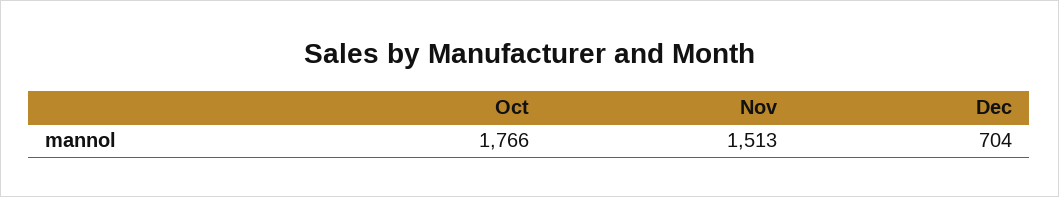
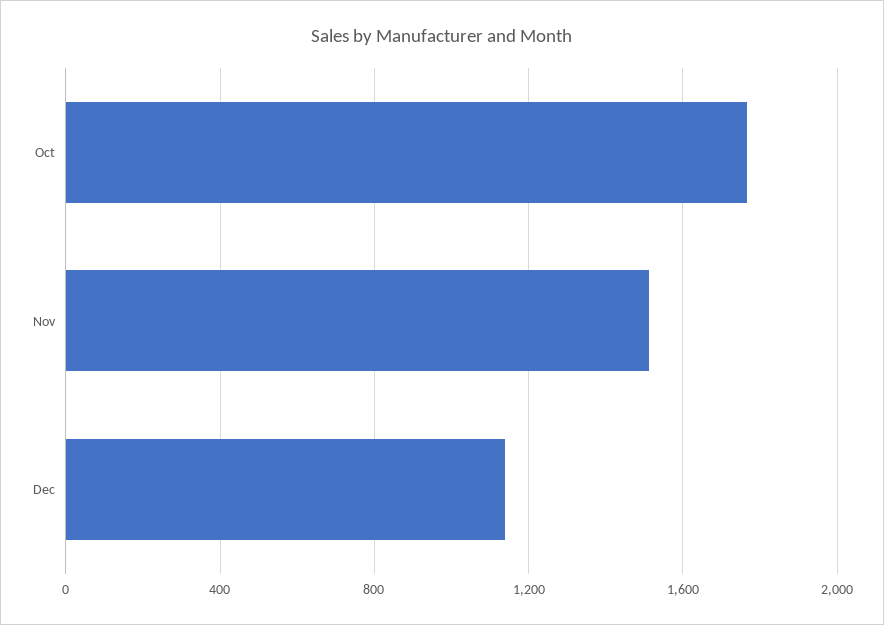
  {
    "Oct": 1766,
    "Nov": 1513,
-   "Dec": 704
+   "Dec": 1150
  }

